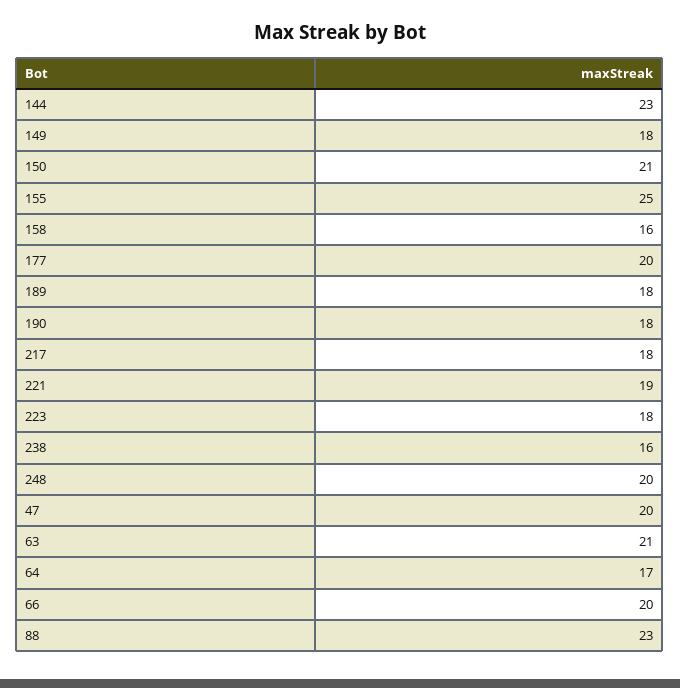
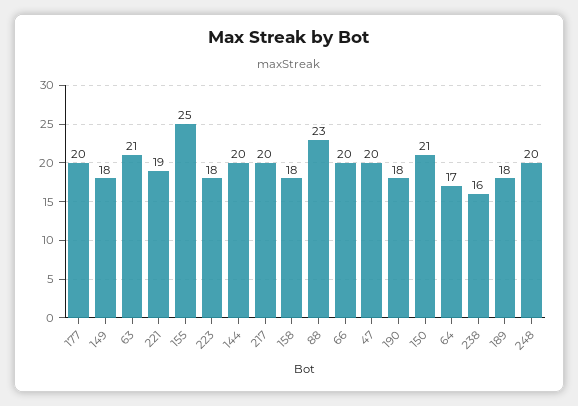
  {
-   "144": 23,
+   "144": 20,
    "149": 18,
    "150": 21,
    "155": 25,
-   "158": 16,
+   "158": 18,
    "177": 20,
    "189": 18,
    "190": 18,
-   "217": 18,
+   "217": 20,
    "221": 19,
    "223": 18,
    "238": 16,
    "248": 20,
    "47": 20,
    "63": 21,
    "64": 17,
    "66": 20,
    "88": 23
  }

